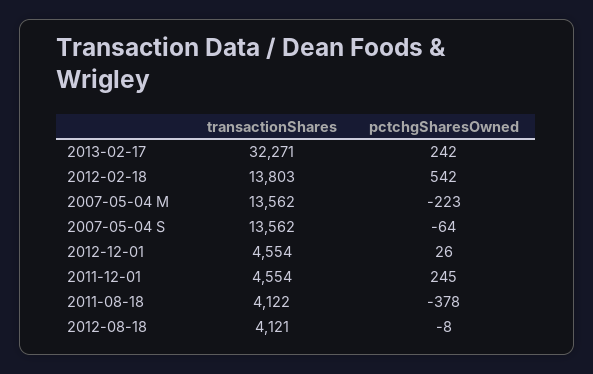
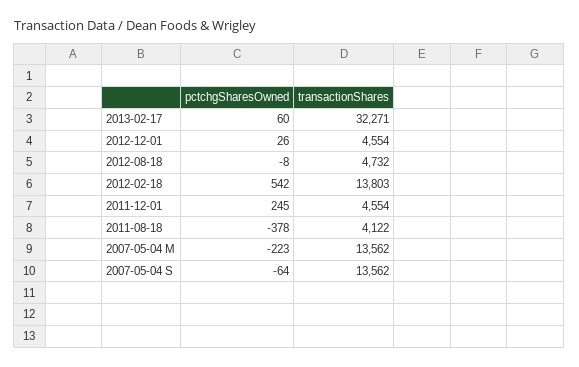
  {
    "transactionShares": {
      "2013-02-17": 32271,
      "2012-02-18": 13803,
      "2007-05-04 M": 13562,
      "2007-05-04 S": 13562,
      "2012-12-01": 4554,
      "2011-12-01": 4554,
      "2011-08-18": 4122,
-     "2012-08-18": 4121
+     "2012-08-18": 4732
    },
    "pctchgSharesOwned": {
-     "2013-02-17": 242,
+     "2013-02-17": 60,
      "2012-02-18": 542,
      "2007-05-04 M": -223,
      "2007-05-04 S": -64,
      "2012-12-01": 26,
      "2011-12-01": 245,
      "2011-08-18": -378,
      "2012-08-18": -8
    }
  }

